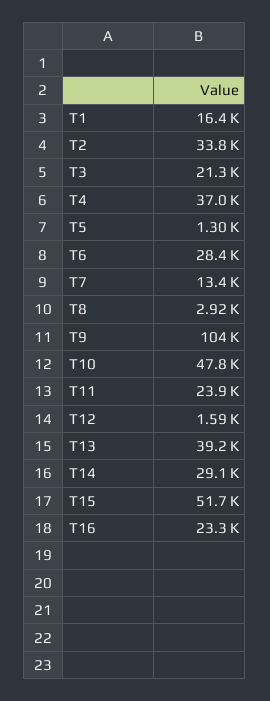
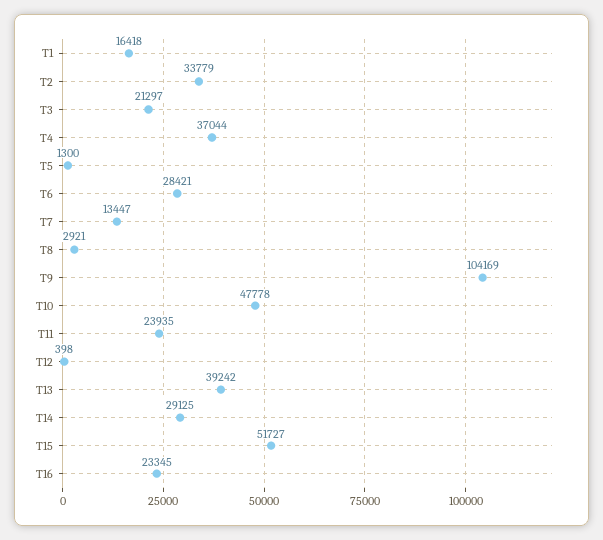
  {
    "T1": 16418,
    "T2": 33779,
    "T3": 21297,
    "T4": 37044,
    "T5": 1300,
    "T6": 28421,
    "T7": 13447,
    "T8": 2921,
    "T9": 104169,
    "T10": 47778,
    "T11": 23935,
-   "T12": 1590,
+   "T12": 398,
    "T13": 39242,
    "T14": 29125,
    "T15": 51727,
    "T16": 23345
  }

